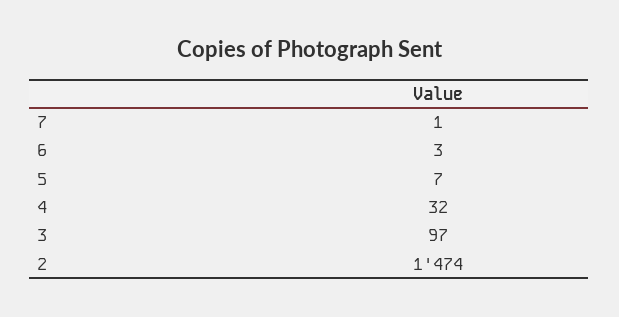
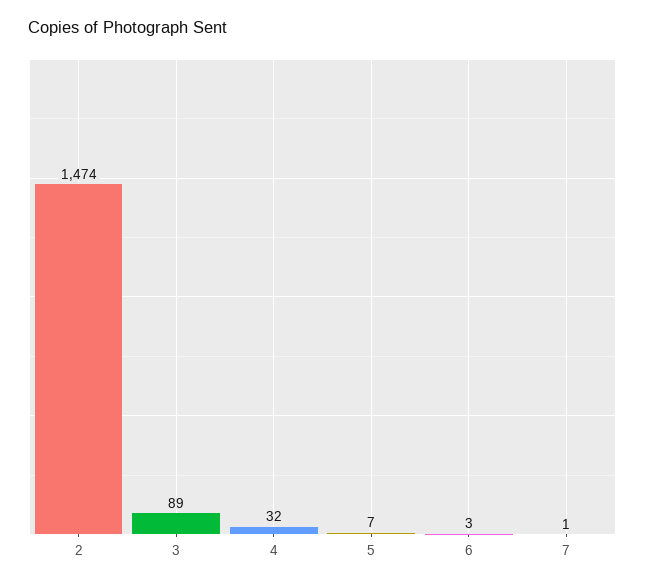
  {
    "7": 1,
    "6": 3,
    "5": 7,
    "4": 32,
-   "3": 97,
+   "3": 89,
    "2": 1474
  }

